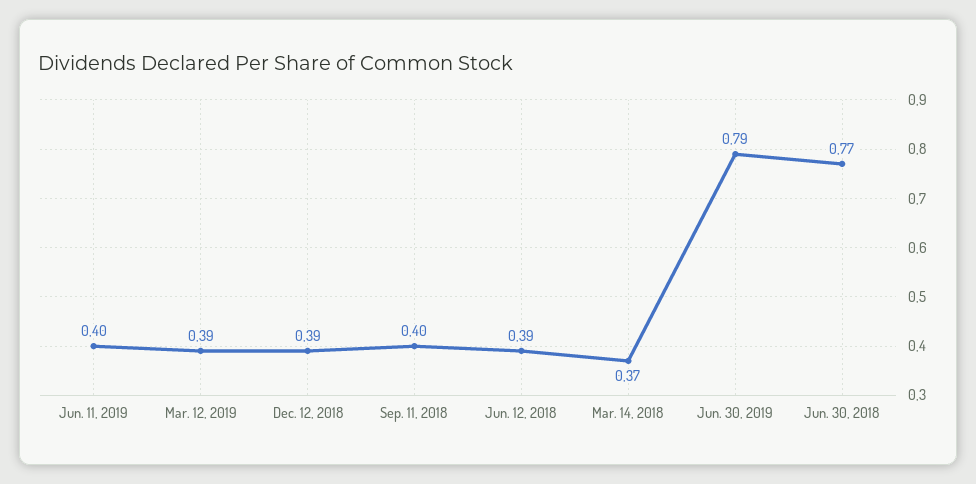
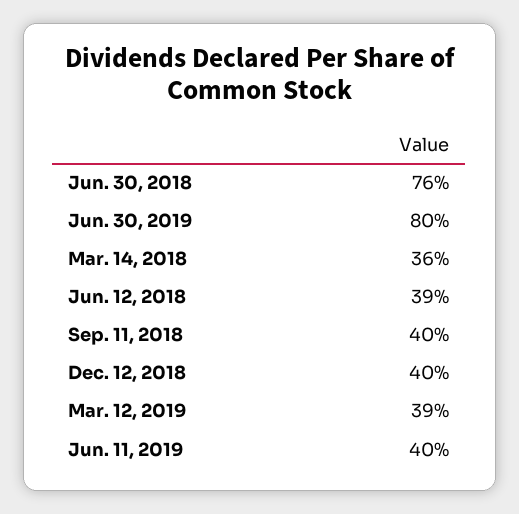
  {
    "Jun. 11, 2019": 0.4,
    "Mar. 12, 2019": 0.39,
-   "Dec. 12, 2018": 0.39,
+   "Dec. 12, 2018": 0.4,
    "Sep. 11, 2018": 0.4,
    "Jun. 12, 2018": 0.39,
-   "Mar. 14, 2018": 0.37,
+   "Mar. 14, 2018": 0.36,
-   "Jun. 30, 2019": 0.79,
+   "Jun. 30, 2019": 0.8,
-   "Jun. 30, 2018": 0.77
+   "Jun. 30, 2018": 0.76
  }

